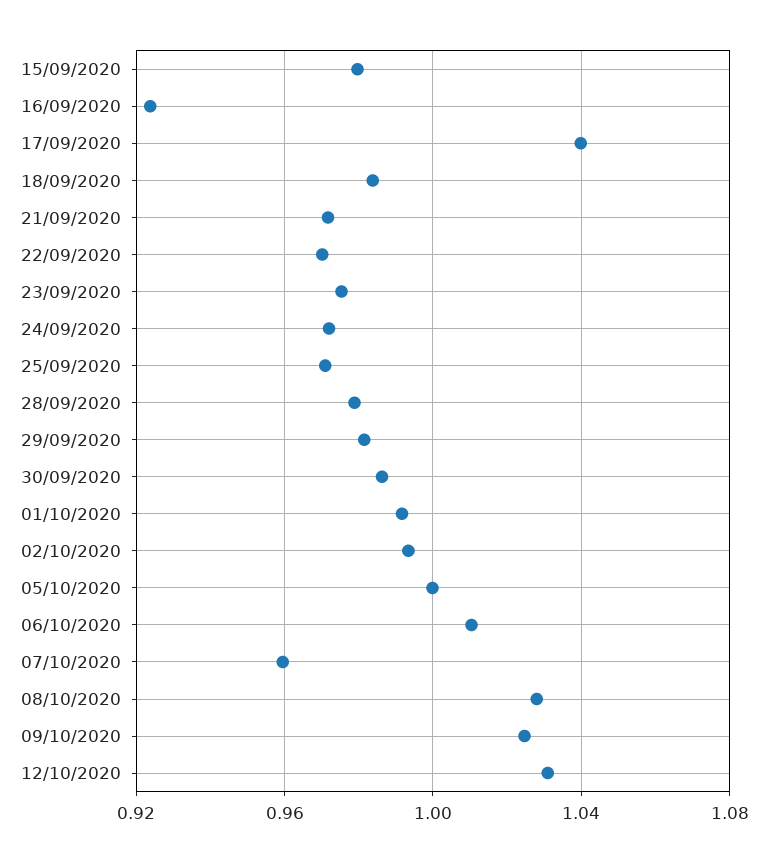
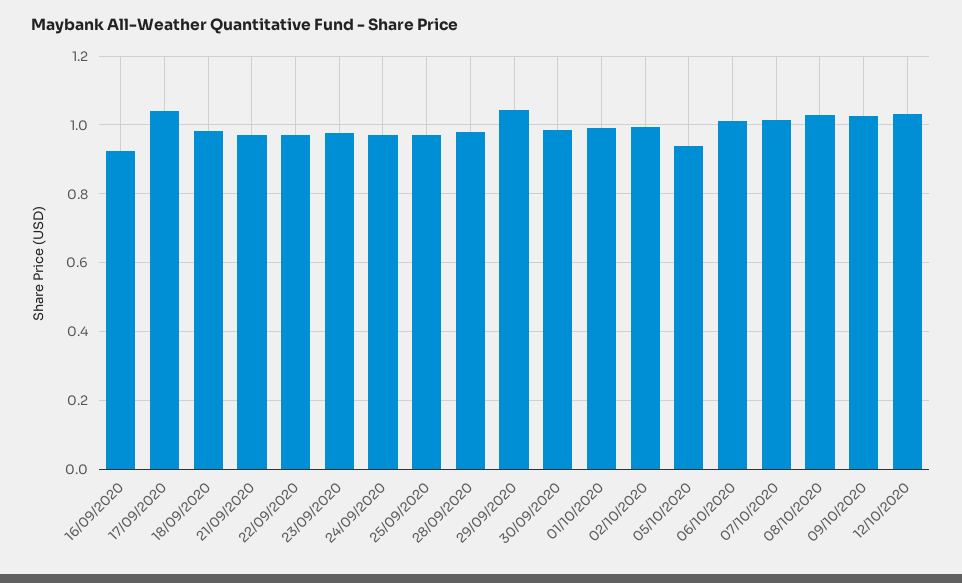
  {
-   "15/09/2020": 0.98,
    "16/09/2020": 0.925,
    "17/09/2020": 1.04,
    "18/09/2020": 0.985,
    "21/09/2020": 0.97,
    "22/09/2020": 0.97,
    "23/09/2020": 0.975,
    "24/09/2020": 0.97,
    "25/09/2020": 0.97,
    "28/09/2020": 0.98,
-   "29/09/2020": 0.98,
+   "29/09/2020": 1.04,
    "30/09/2020": 0.985,
    "01/10/2020": 0.99,
    "02/10/2020": 0.995,
-   "05/10/2020": 1,
+   "05/10/2020": 0.94,
    "06/10/2020": 1.01,
-   "07/10/2020": 0.96,
+   "07/10/2020": 1.02,
    "08/10/2020": 1.03,
    "09/10/2020": 1.025,
    "12/10/2020": 1.03
  }

